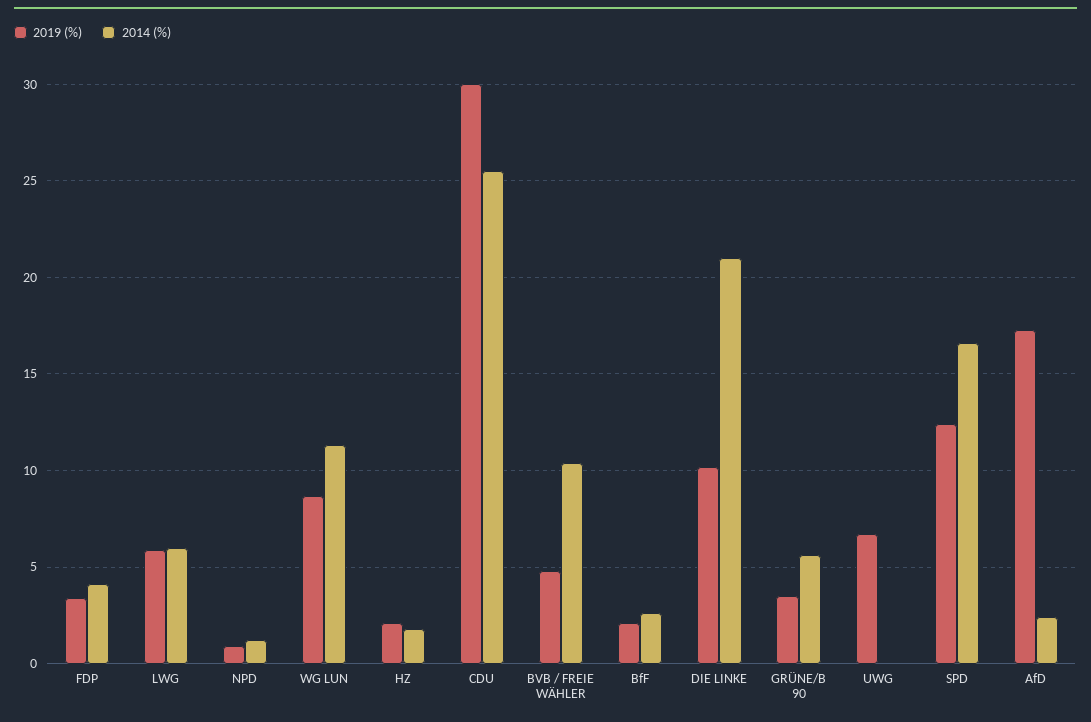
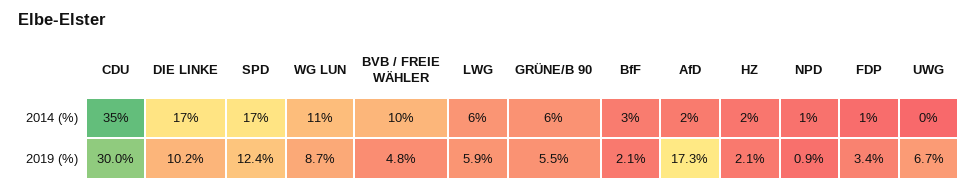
  {
    "2019 (%)": {
      "FDP": 3.4,
      "LWG": 5.9,
      "NPD": 0.9,
      "WG LUN": 8.7,
      "HZ": 2.1,
      "CDU": 30,
      "BVB / FREIE WÄHLER": 4.8,
      "BfF": 2.1,
      "DIE LINKE": 10.2,
-     "GRÜNE/B 90": 3.5,
+     "GRÜNE/B 90": 5.5,
      "UWG": 6.7,
      "SPD": 12.4,
      "AfD": 17.3
    },
    "2014 (%)": {
-     "FDP": 4,
+     "FDP": 1,
      "LWG": 6,
      "NPD": 1,
      "WG LUN": 11,
      "HZ": 2,
-     "CDU": 25.5,
+     "CDU": 35,
      "BVB / FREIE WÄHLER": 10,
      "BfF": 3,
-     "DIE LINKE": 21,
+     "DIE LINKE": 17,
      "GRÜNE/B 90": 6,
      "UWG": 0,
      "SPD": 17,
      "AfD": 2
    }
  }

